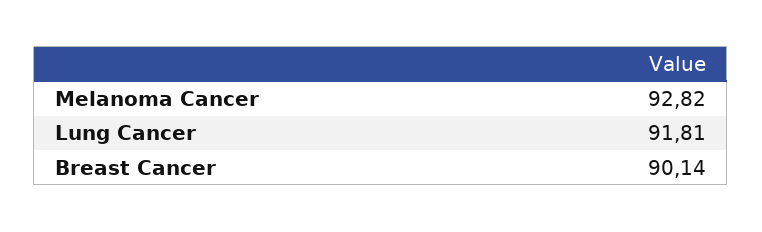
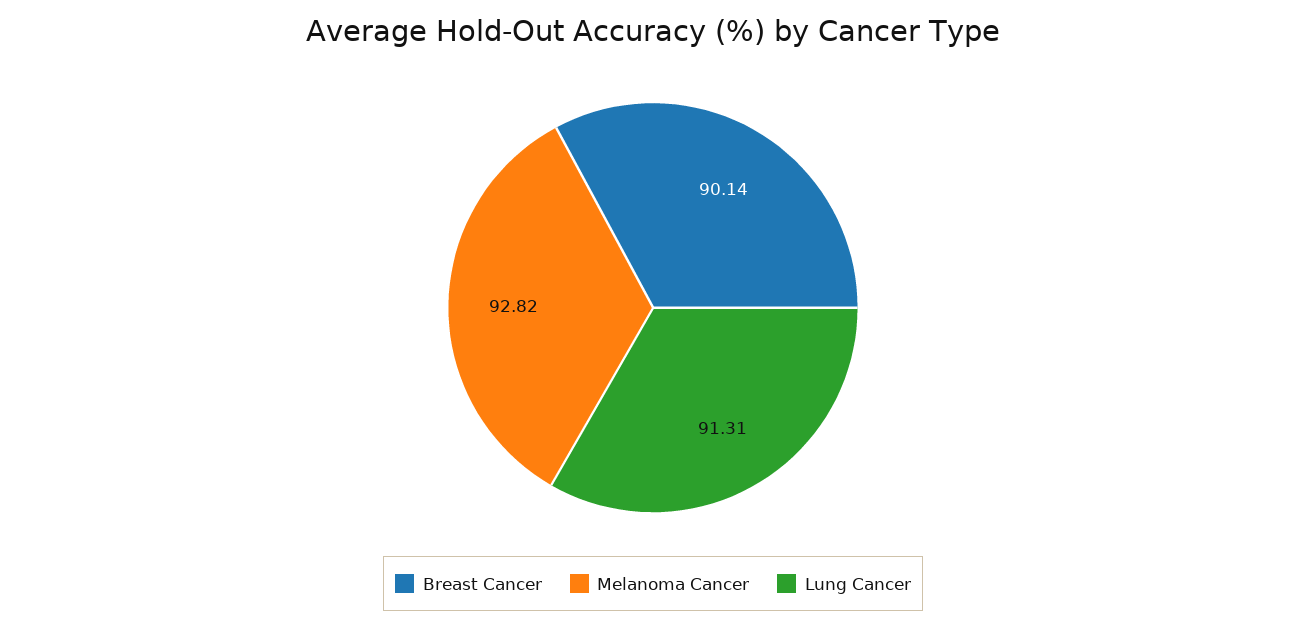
  {
    "Melanoma Cancer": 92.82,
-   "Lung Cancer": 91.81,
+   "Lung Cancer": 91.31,
    "Breast Cancer": 90.14
  }

